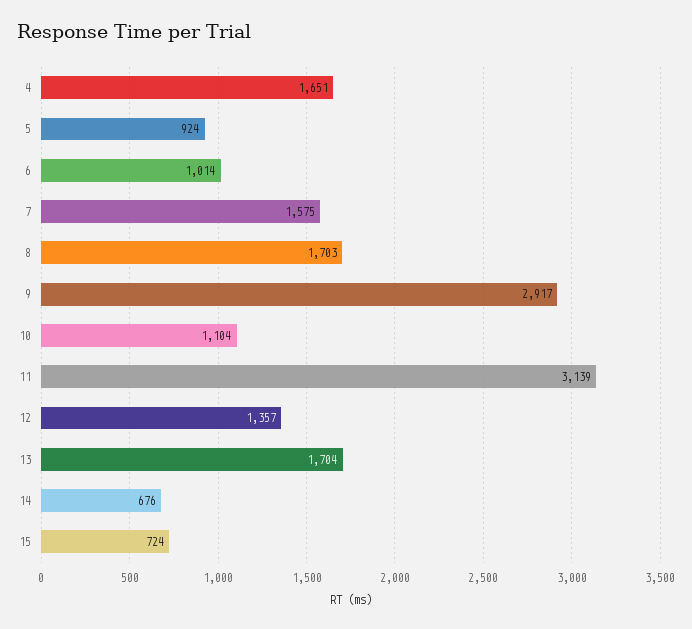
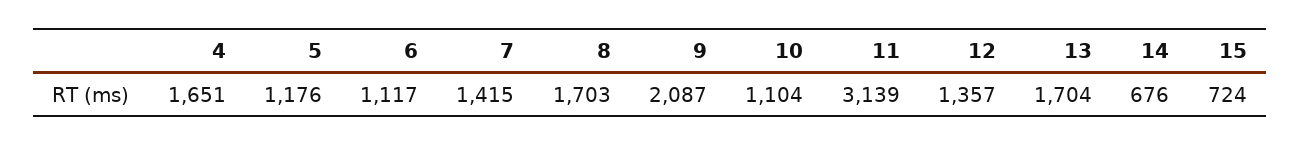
  {
    "4": 1651,
-   "5": 924,
+   "5": 1176,
-   "6": 1014,
+   "6": 1117,
-   "7": 1575,
+   "7": 1415,
    "8": 1703,
-   "9": 2917,
+   "9": 2087,
    "10": 1104,
    "11": 3139,
    "12": 1357,
    "13": 1704,
    "14": 676,
    "15": 724
  }

